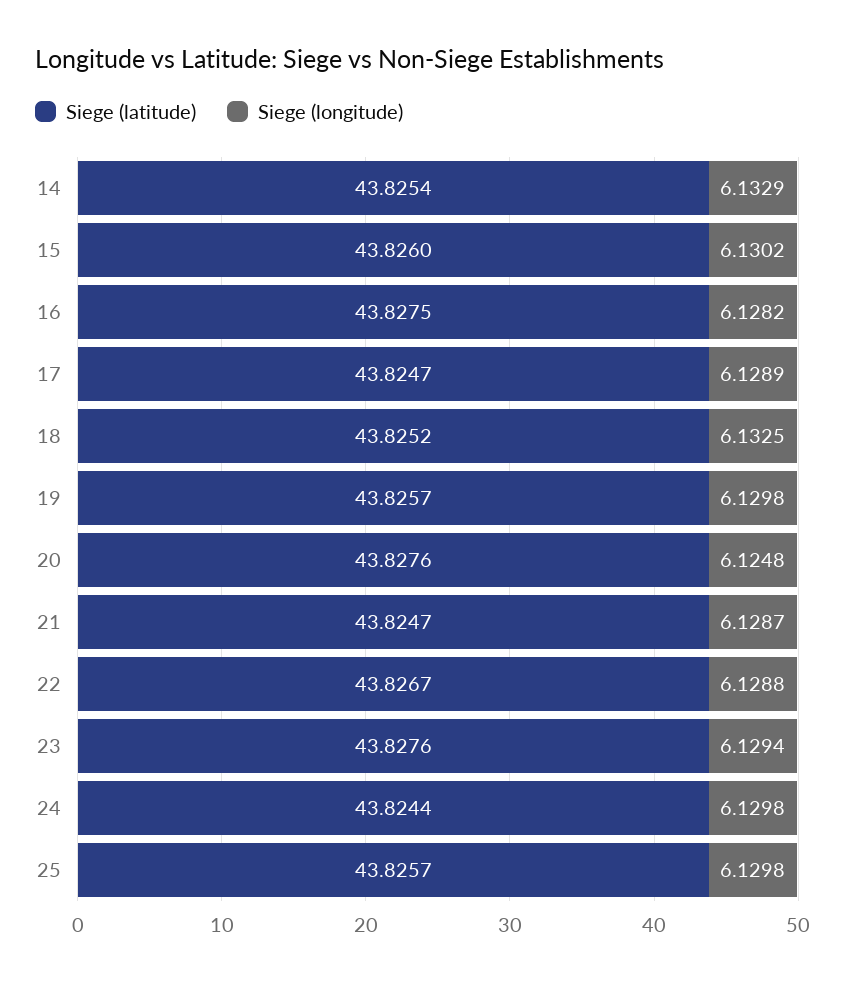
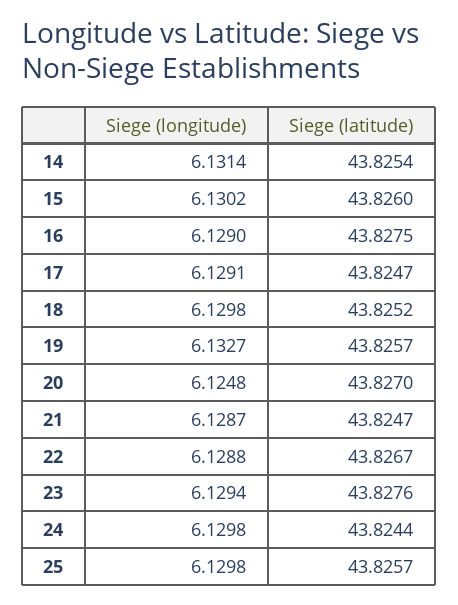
  {
    "Siege (latitude)": {
      "14": 43.8254,
      "15": 43.826,
      "16": 43.8275,
      "17": 43.8247,
      "18": 43.8252,
      "19": 43.8257,
-     "20": 43.8276,
+     "20": 43.827,
      "21": 43.8247,
      "22": 43.8267,
      "23": 43.8276,
      "24": 43.8244,
      "25": 43.8257
    },
    "Siege (longitude)": {
-     "14": 6.1329,
+     "14": 6.1314,
      "15": 6.1302,
-     "16": 6.1282,
+     "16": 6.129,
-     "17": 6.1289,
+     "17": 6.1291,
-     "18": 6.1325,
+     "18": 6.1298,
-     "19": 6.1298,
+     "19": 6.1327,
      "20": 6.1248,
      "21": 6.1287,
      "22": 6.1288,
      "23": 6.1294,
      "24": 6.1298,
      "25": 6.1298
    }
  }

